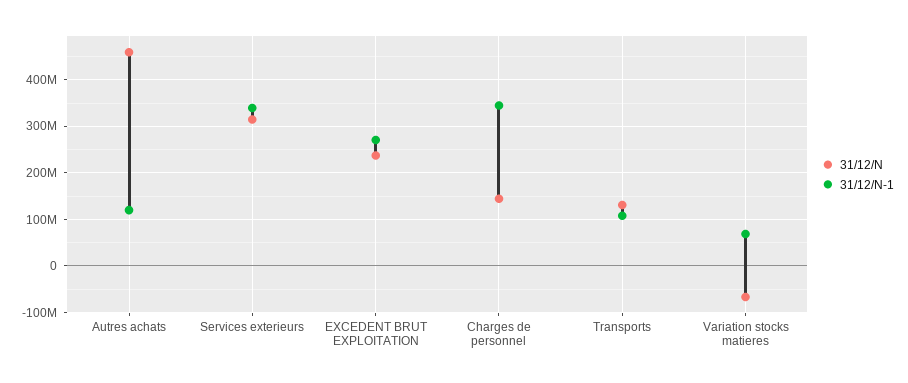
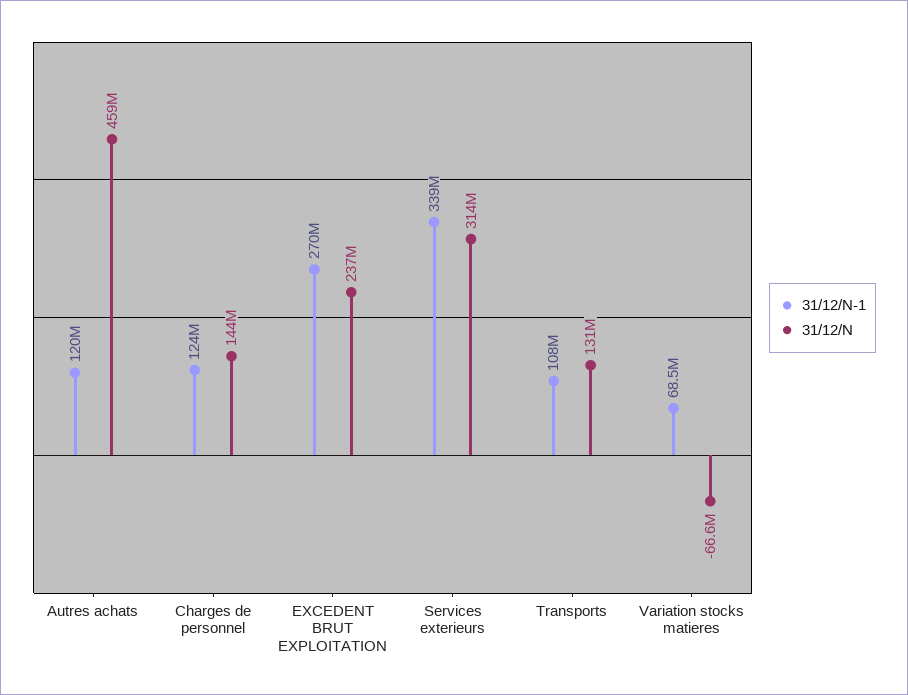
  {
    "31/12/N": {
      "Autres achats": 459000000,
      "Services exterieurs": 314000000,
      "EXCEDENT BRUT EXPLOITATION": 237000000,
      "Charges de personnel": 144000000,
      "Transports": 131000000,
      "Variation stocks matieres": -66600000
    },
    "31/12/N-1": {
      "Autres achats": 120000000,
      "Services exterieurs": 339000000,
      "EXCEDENT BRUT EXPLOITATION": 270000000,
-     "Charges de personnel": 340000000,
+     "Charges de personnel": 124000000,
      "Transports": 108000000,
      "Variation stocks matieres": 68500000
    }
  }

